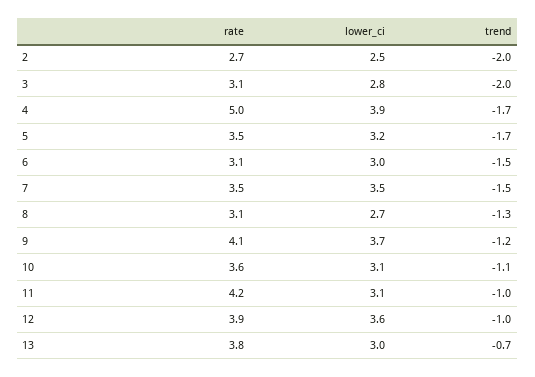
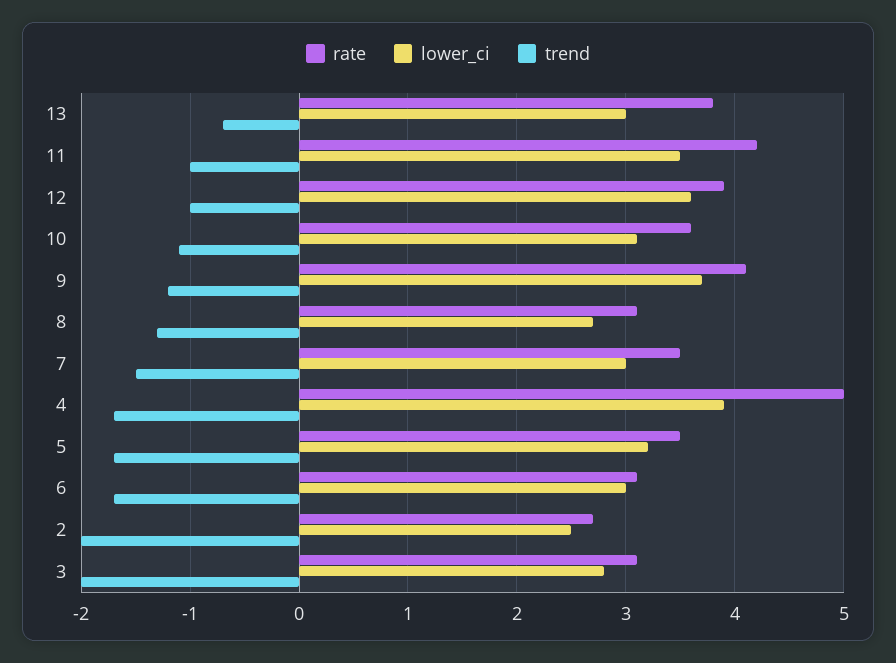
  {
    "rate": {
      "2": 2.7,
      "3": 3.1,
      "4": 5,
      "5": 3.5,
      "6": 3.1,
      "7": 3.5,
      "8": 3.1,
      "9": 4.1,
      "10": 3.6,
      "11": 4.2,
      "12": 3.9,
      "13": 3.8
    },
    "lower_ci": {
      "2": 2.5,
      "3": 2.8,
      "4": 3.9,
      "5": 3.2,
      "6": 3,
-     "7": 3.5,
+     "7": 3,
      "8": 2.7,
      "9": 3.7,
      "10": 3.1,
-     "11": 3.1,
+     "11": 3.5,
      "12": 3.6,
      "13": 3
    },
    "trend": {
      "2": -2,
      "3": -2,
      "4": -1.7,
      "5": -1.7,
-     "6": -1.5,
+     "6": -1.7,
      "7": -1.5,
      "8": -1.3,
      "9": -1.2,
      "10": -1.1,
      "11": -1,
      "12": -1,
      "13": -0.7
    }
  }

